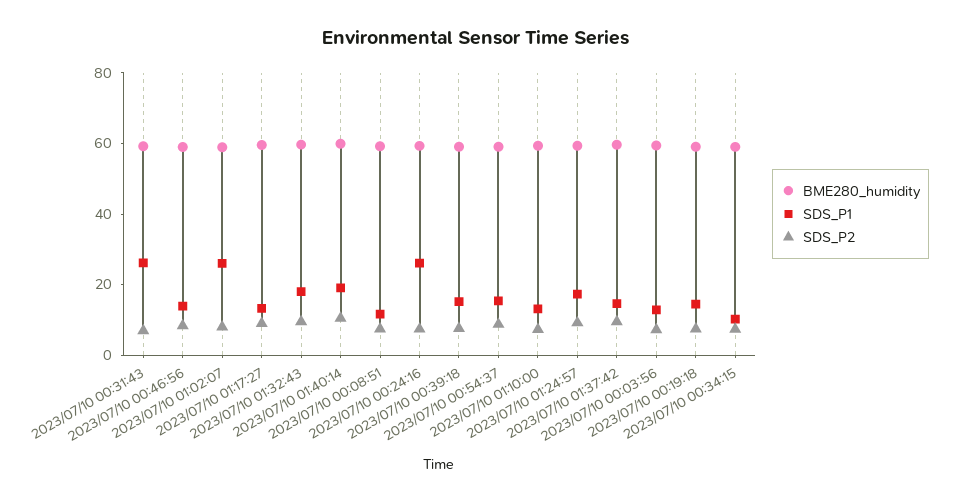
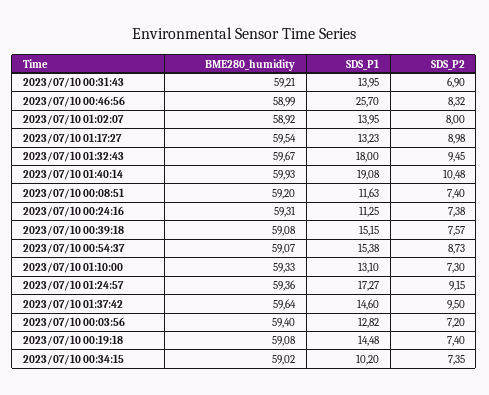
  {
    "BME280_humidity": {
      "2023/07/10 00:31:43": 59.21,
      "2023/07/10 00:46:56": 58.99,
      "2023/07/10 01:02:07": 58.92,
      "2023/07/10 01:17:27": 59.54,
      "2023/07/10 01:32:43": 59.67,
      "2023/07/10 01:40:14": 59.93,
      "2023/07/10 00:08:51": 59.2,
      "2023/07/10 00:24:16": 59.31,
      "2023/07/10 00:39:18": 59.08,
      "2023/07/10 00:54:37": 59.07,
      "2023/07/10 01:10:00": 59.33,
      "2023/07/10 01:24:57": 59.36,
      "2023/07/10 01:37:42": 59.64,
      "2023/07/10 00:03:56": 59.4,
      "2023/07/10 00:19:18": 59.08,
      "2023/07/10 00:34:15": 59.02
    },
    "SDS_P1": {
-     "2023/07/10 00:31:43": 25,
+     "2023/07/10 00:31:43": 13.95,
-     "2023/07/10 00:46:56": 15,
+     "2023/07/10 00:46:56": 25.7,
-     "2023/07/10 01:02:07": 25,
+     "2023/07/10 01:02:07": 13.95,
      "2023/07/10 01:17:27": 13.23,
      "2023/07/10 01:32:43": 18,
      "2023/07/10 01:40:14": 19.08,
      "2023/07/10 00:08:51": 11.63,
-     "2023/07/10 00:24:16": 25,
+     "2023/07/10 00:24:16": 11.25,
      "2023/07/10 00:39:18": 15.15,
      "2023/07/10 00:54:37": 15.38,
      "2023/07/10 01:10:00": 13.1,
      "2023/07/10 01:24:57": 17.27,
      "2023/07/10 01:37:42": 14.6,
      "2023/07/10 00:03:56": 12.82,
      "2023/07/10 00:19:18": 14.48,
      "2023/07/10 00:34:15": 10.2
    },
    "SDS_P2": {
      "2023/07/10 00:31:43": 6.9,
      "2023/07/10 00:46:56": 8.32,
      "2023/07/10 01:02:07": 8,
      "2023/07/10 01:17:27": 8.98,
      "2023/07/10 01:32:43": 9.45,
      "2023/07/10 01:40:14": 10.48,
      "2023/07/10 00:08:51": 7.4,
      "2023/07/10 00:24:16": 7.38,
      "2023/07/10 00:39:18": 7.57,
      "2023/07/10 00:54:37": 8.73,
      "2023/07/10 01:10:00": 7.3,
      "2023/07/10 01:24:57": 9.15,
      "2023/07/10 01:37:42": 9.5,
      "2023/07/10 00:03:56": 7.2,
      "2023/07/10 00:19:18": 7.4,
      "2023/07/10 00:34:15": 7.35
    }
  }

